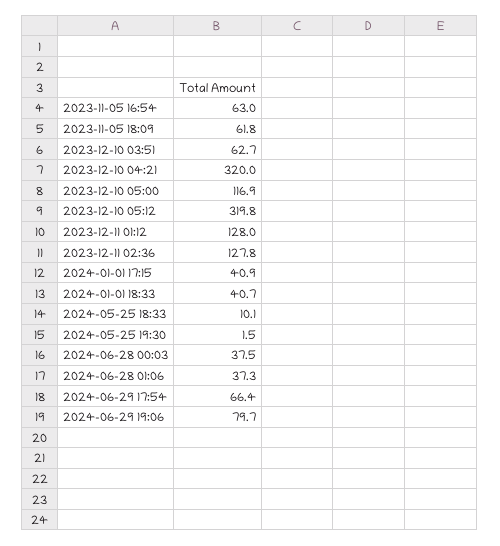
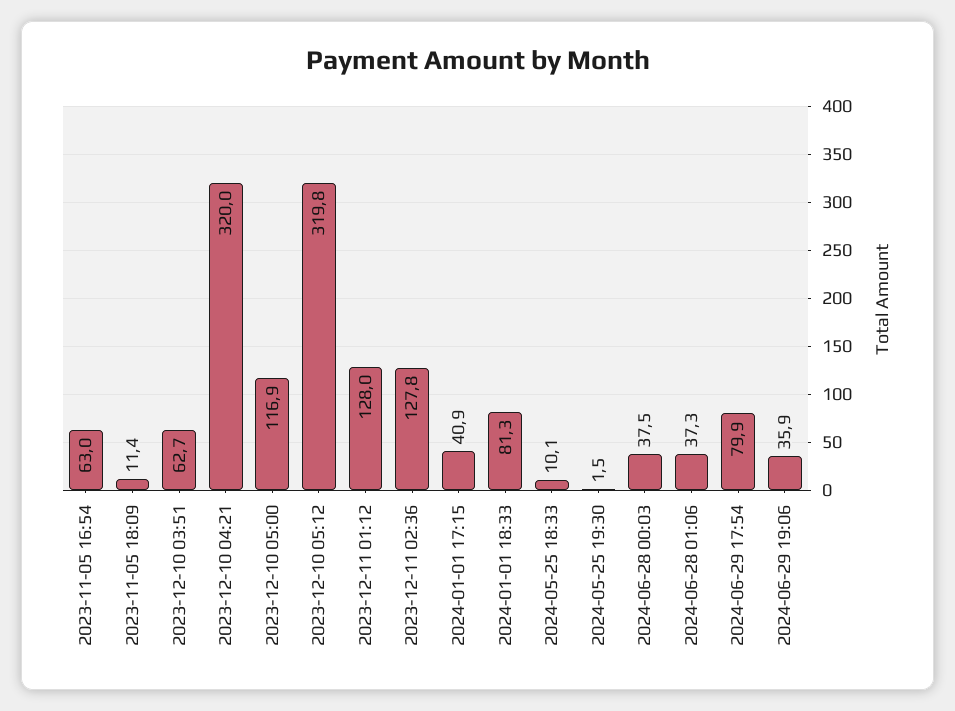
  {
    "2023-11-05 16:54": 63,
-   "2023-11-05 18:09": 61.8,
+   "2023-11-05 18:09": 11.4,
    "2023-12-10 03:51": 62.7,
    "2023-12-10 04:21": 320,
    "2023-12-10 05:00": 116.9,
    "2023-12-10 05:12": 319.8,
    "2023-12-11 01:12": 128,
    "2023-12-11 02:36": 127.8,
    "2024-01-01 17:15": 40.9,
-   "2024-01-01 18:33": 40.7,
+   "2024-01-01 18:33": 81.3,
    "2024-05-25 18:33": 10.1,
    "2024-05-25 19:30": 1.5,
    "2024-06-28 00:03": 37.5,
    "2024-06-28 01:06": 37.3,
-   "2024-06-29 17:54": 66.4,
+   "2024-06-29 17:54": 79.9,
-   "2024-06-29 19:06": 79.7
+   "2024-06-29 19:06": 35.9
  }

